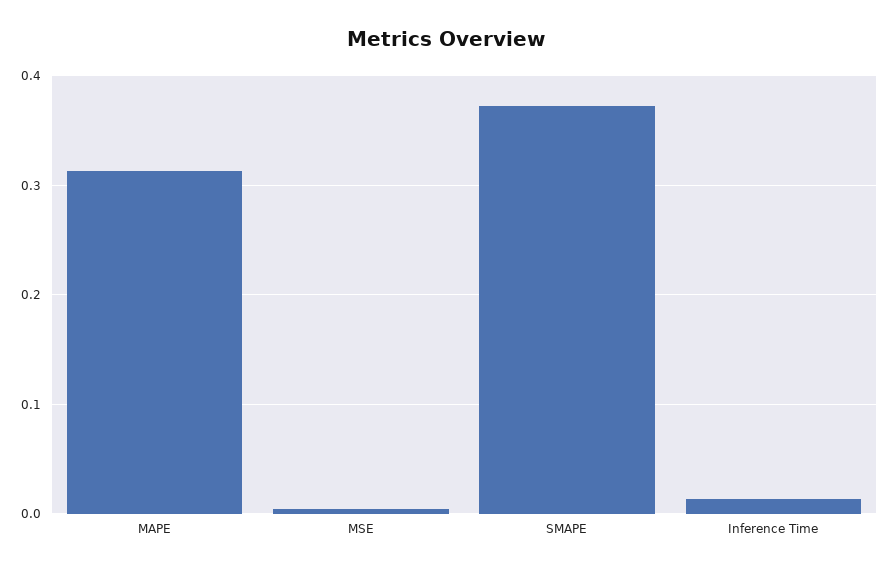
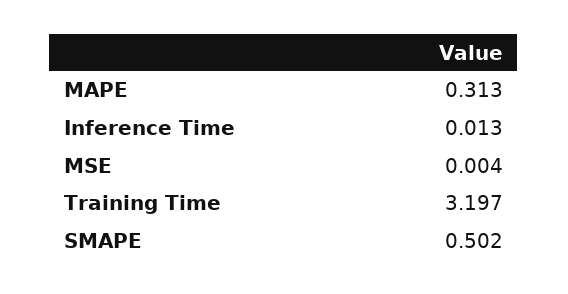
  {
    "MAPE": 0.313,
    "MSE": 0.004,
-   "SMAPE": 0.37,
+   "SMAPE": 0.502,
-   "Inference Time": 0.013
+   "Inference Time": 0.013,
+   "Training Time": 3.197
  }

